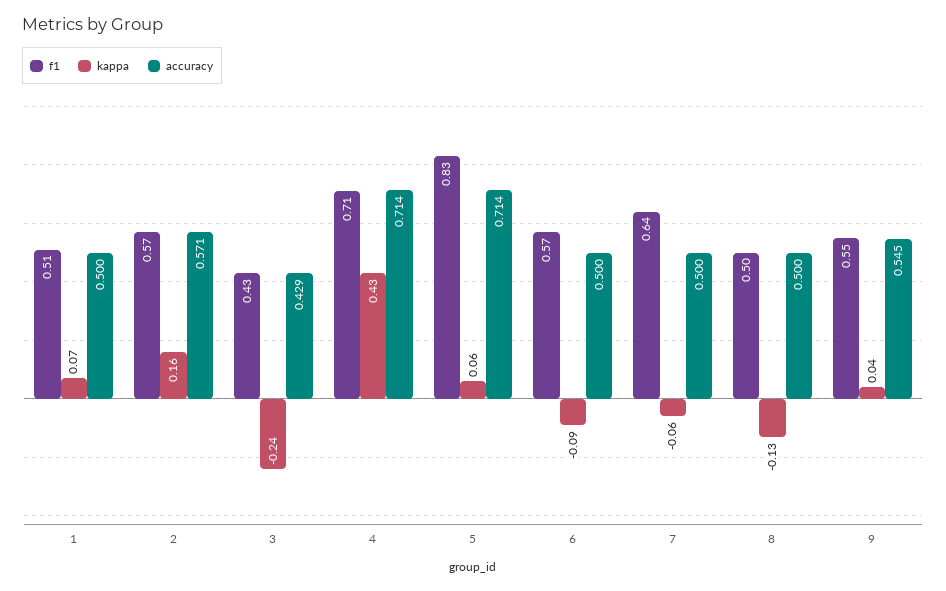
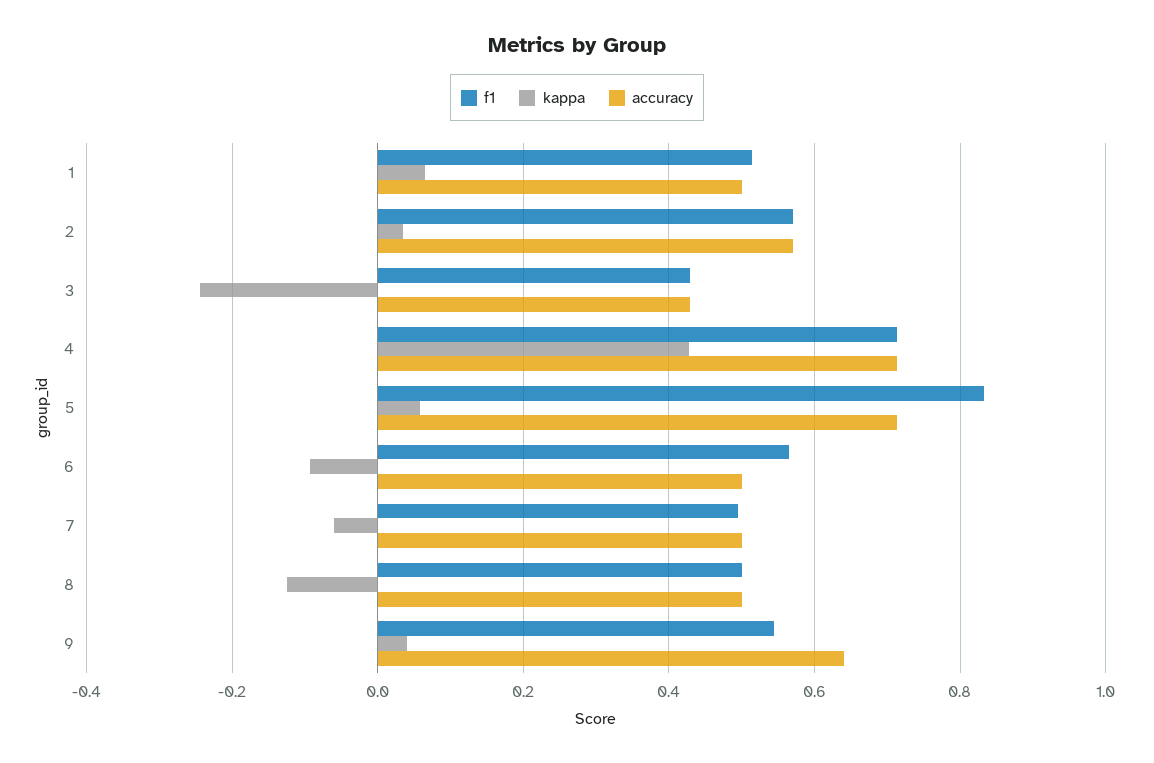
  {
    "f1": {
      "1": 0.51,
      "2": 0.57,
      "3": 0.43,
      "4": 0.71,
      "5": 0.83,
      "6": 0.57,
-     "7": 0.64,
+     "7": 0.5,
      "8": 0.5,
      "9": 0.55
    },
    "kappa": {
      "1": 0.07,
-     "2": 0.16,
+     "2": 0.04,
      "3": -0.24,
      "4": 0.43,
      "5": 0.06,
      "6": -0.09,
      "7": -0.06,
      "8": -0.13,
      "9": 0.04
    },
    "accuracy": {
      "1": 0.5,
      "2": 0.571,
      "3": 0.429,
      "4": 0.714,
      "5": 0.714,
      "6": 0.5,
      "7": 0.5,
      "8": 0.5,
-     "9": 0.545
+     "9": 0.64
    }
  }

